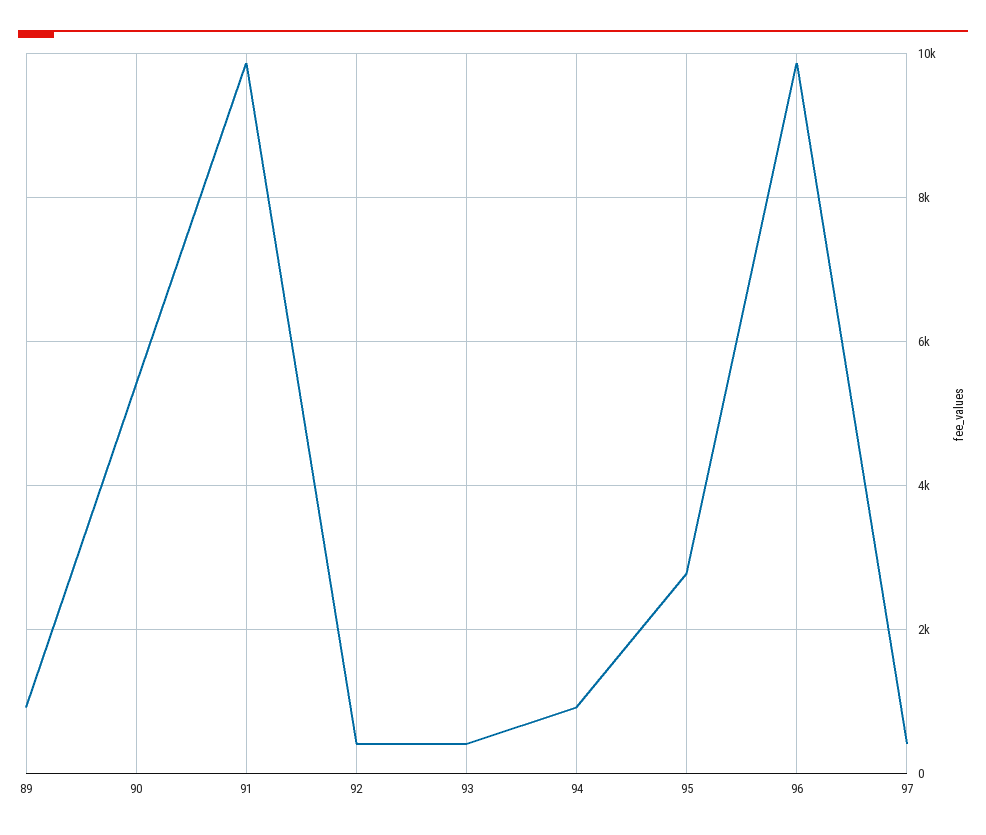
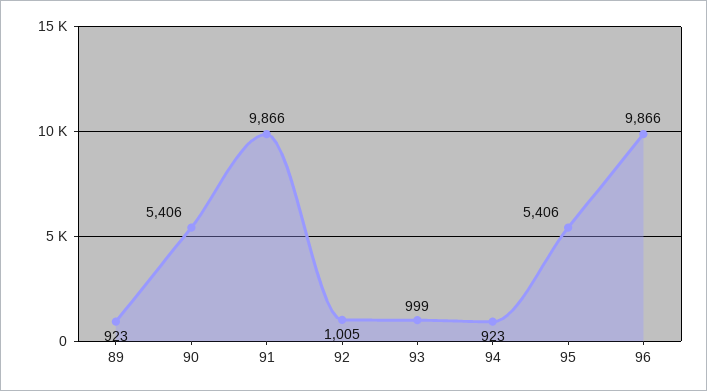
  {
    "89": 923,
    "90": 5406,
    "91": 9866,
-   "92": 400,
+   "92": 1005,
-   "93": 400,
+   "93": 999,
    "94": 923,
-   "95": 2800,
+   "95": 5406,
-   "96": 9866,
+   "96": 9866
-   "97": 400
  }

